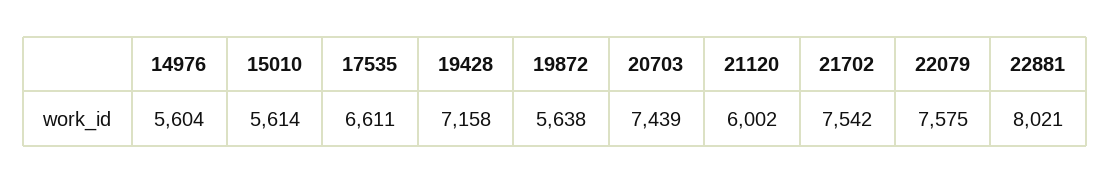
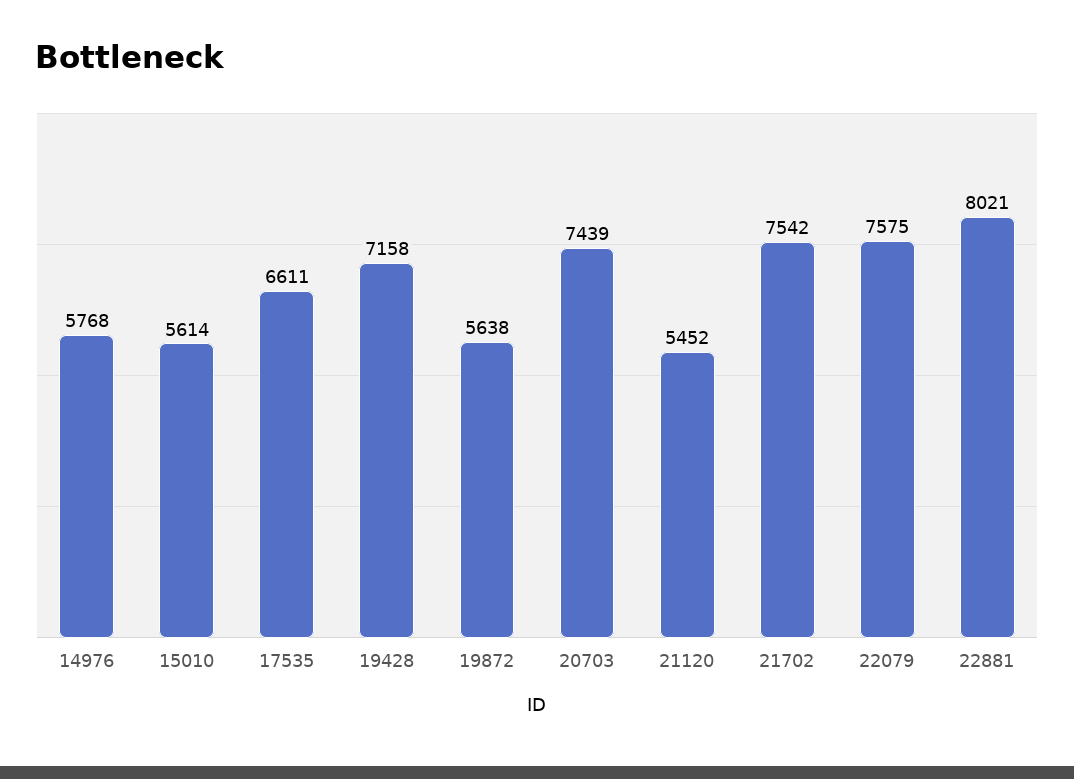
  {
-   "14976": 5604,
+   "14976": 5768,
    "15010": 5614,
    "17535": 6611,
    "19428": 7158,
    "19872": 5638,
    "20703": 7439,
-   "21120": 6002,
+   "21120": 5452,
    "21702": 7542,
    "22079": 7575,
    "22881": 8021
  }

